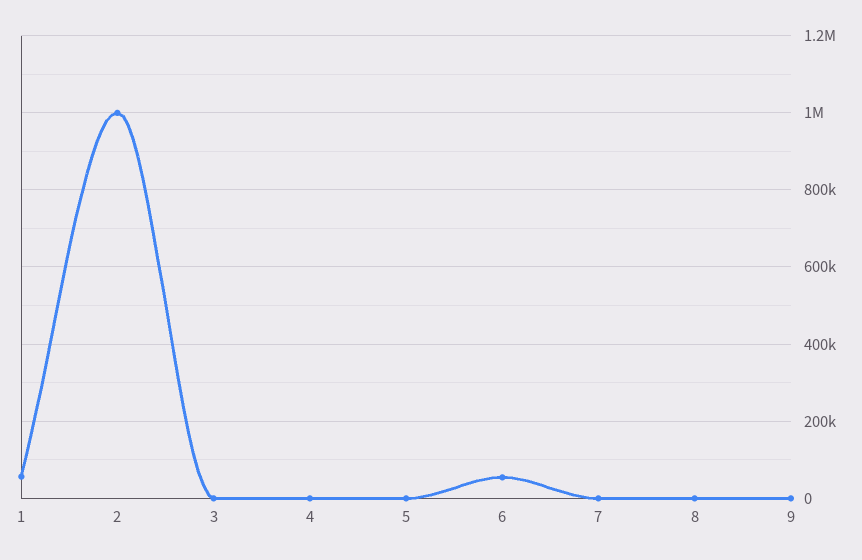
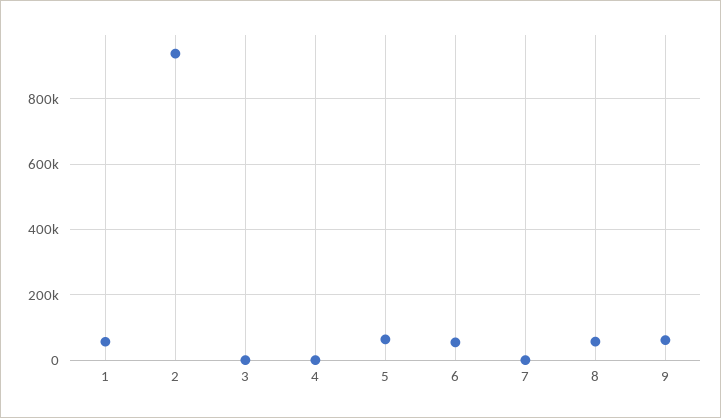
  {
    "1": 60000,
-   "2": 1000000,
+   "2": 940000,
    "3": 0,
    "4": 0,
-   "5": 0,
+   "5": 60000,
    "6": 60000,
    "7": 0,
-   "8": 0,
+   "8": 60000,
-   "9": 0
+   "9": 60000
  }

